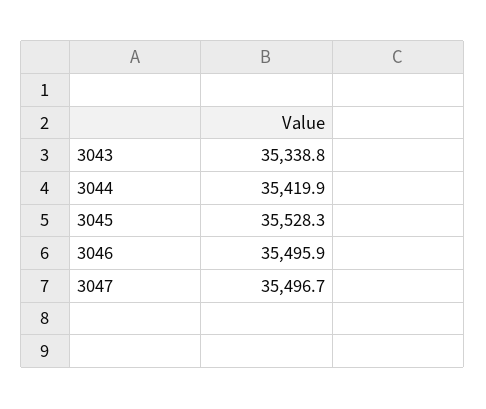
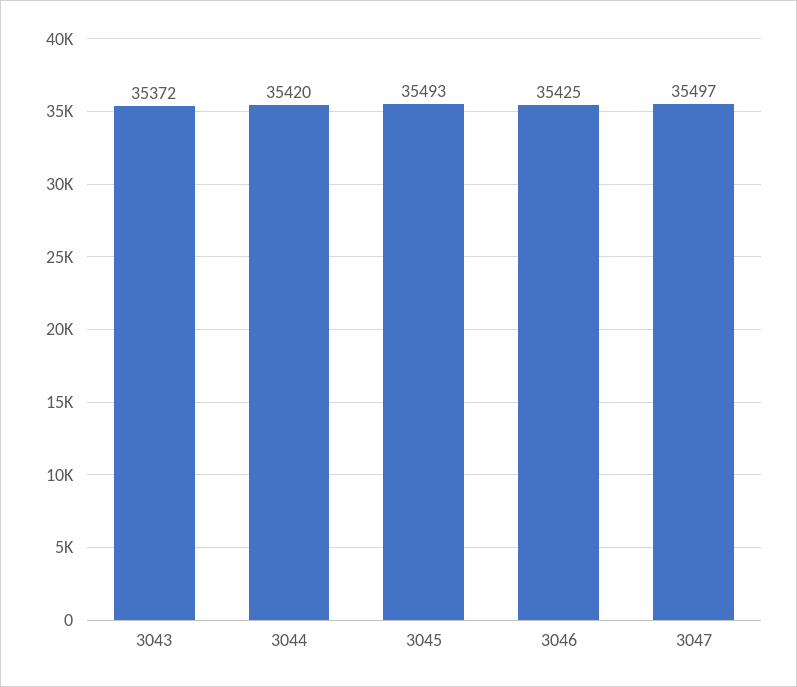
  {
-   "3043": 35338.8,
+   "3043": 35372,
    "3044": 35419.9,
-   "3045": 35528.3,
+   "3045": 35493,
-   "3046": 35495.9,
+   "3046": 35425,
    "3047": 35496.7
  }

